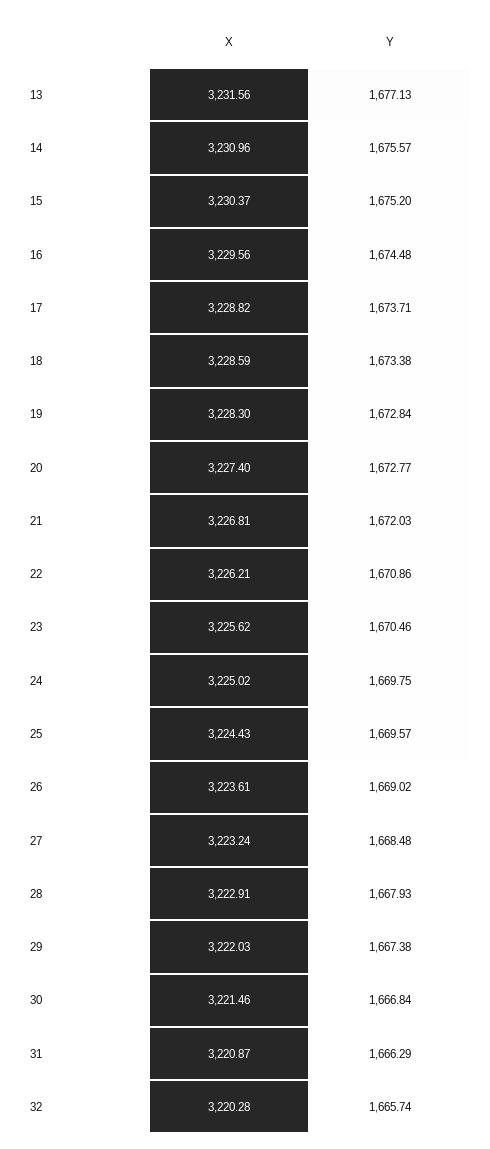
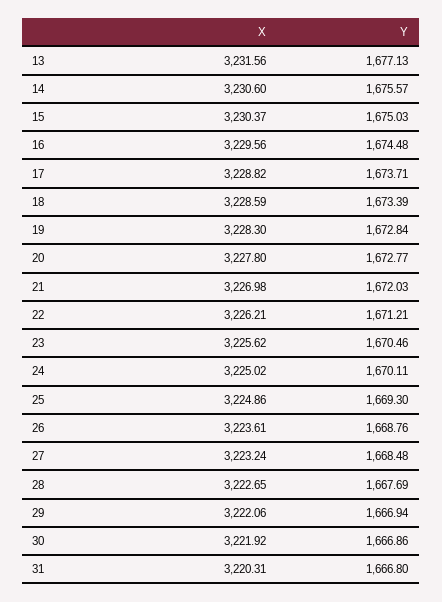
  {
    "X": {
      "13": 3231.56,
-     "14": 3230.96,
+     "14": 3230.6,
      "15": 3230.37,
      "16": 3229.56,
      "17": 3228.82,
      "18": 3228.59,
      "19": 3228.3,
-     "20": 3227.4,
+     "20": 3227.8,
-     "21": 3226.81,
+     "21": 3226.98,
      "22": 3226.21,
      "23": 3225.62,
      "24": 3225.02,
-     "25": 3224.43,
+     "25": 3224.86,
      "26": 3223.61,
      "27": 3223.24,
-     "28": 3222.91,
+     "28": 3222.65,
-     "29": 3222.03,
+     "29": 3222.06,
-     "30": 3221.46,
+     "30": 3221.92,
-     "31": 3220.87,
+     "31": 3220.31
-     "32": 3220.28
    },
    "Y": {
      "13": 1677.13,
      "14": 1675.57,
-     "15": 1675.2,
+     "15": 1675.03,
      "16": 1674.48,
      "17": 1673.71,
-     "18": 1673.38,
+     "18": 1673.39,
      "19": 1672.84,
      "20": 1672.77,
      "21": 1672.03,
-     "22": 1670.86,
+     "22": 1671.21,
      "23": 1670.46,
-     "24": 1669.75,
+     "24": 1670.11,
-     "25": 1669.57,
+     "25": 1669.3,
-     "26": 1669.02,
+     "26": 1668.76,
      "27": 1668.48,
-     "28": 1667.93,
+     "28": 1667.69,
-     "29": 1667.38,
+     "29": 1666.94,
-     "30": 1666.84,
+     "30": 1666.86,
-     "31": 1666.29,
+     "31": 1666.8
-     "32": 1665.74
    }
  }

